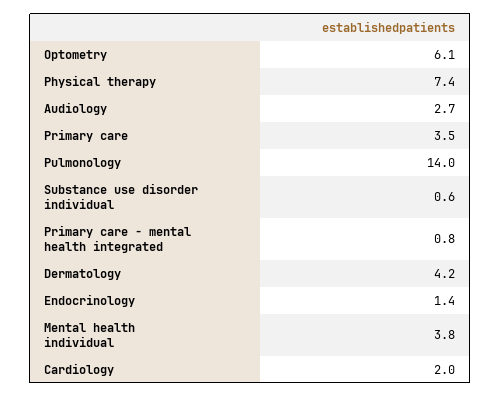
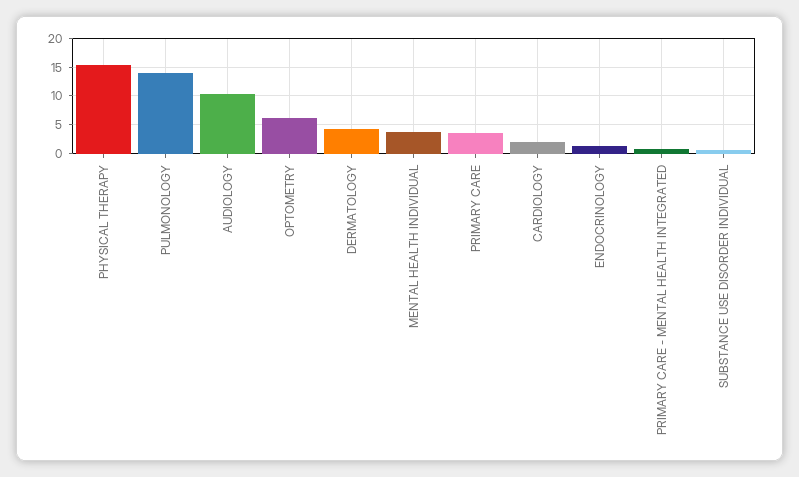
  {
    "Optometry": 6.1,
-   "Physical therapy": 7.4,
+   "Physical therapy": 15,
-   "Audiology": 2.7,
+   "Audiology": 10,
    "Primary care": 3.5,
    "Pulmonology": 14,
    "Substance use disorder individual": 0.6,
    "Primary care - mental health integrated": 0.8,
    "Dermatology": 4.2,
    "Endocrinology": 1.4,
    "Mental health individual": 3.8,
    "Cardiology": 2
  }

